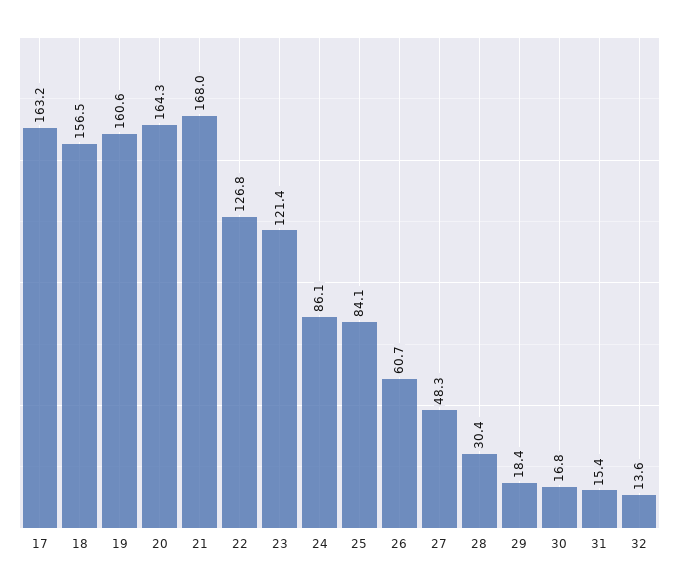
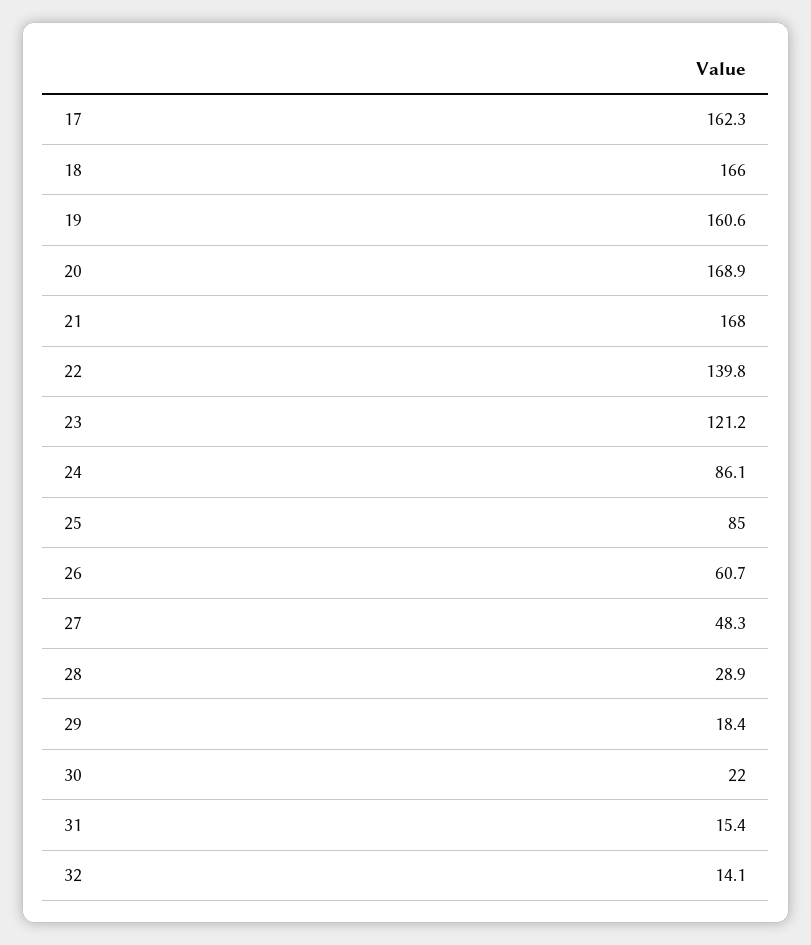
  {
-   "17": 163.2,
+   "17": 162.3,
-   "18": 156.5,
+   "18": 166,
    "19": 160.6,
-   "20": 164.3,
+   "20": 168.9,
    "21": 168,
-   "22": 126.8,
+   "22": 139.8,
-   "23": 121.4,
+   "23": 121.2,
    "24": 86.1,
-   "25": 84.1,
+   "25": 85,
    "26": 60.7,
    "27": 48.3,
-   "28": 30.4,
+   "28": 28.9,
    "29": 18.4,
-   "30": 16.8,
+   "30": 22,
    "31": 15.4,
-   "32": 13.6
+   "32": 14.1
  }

